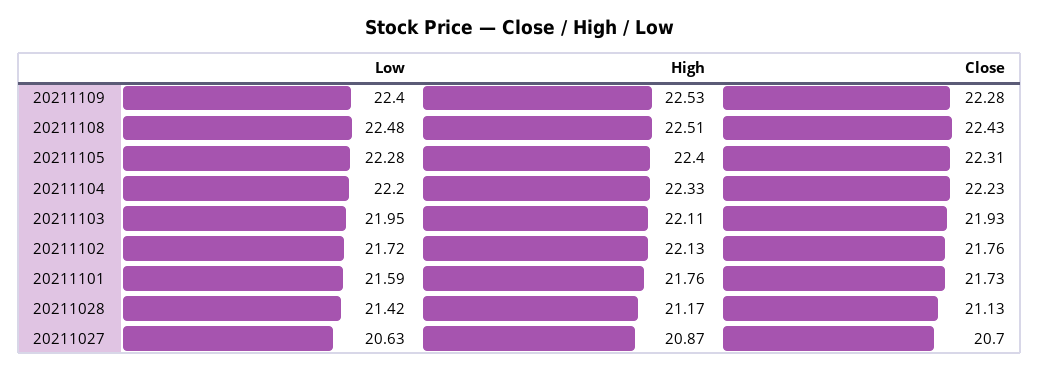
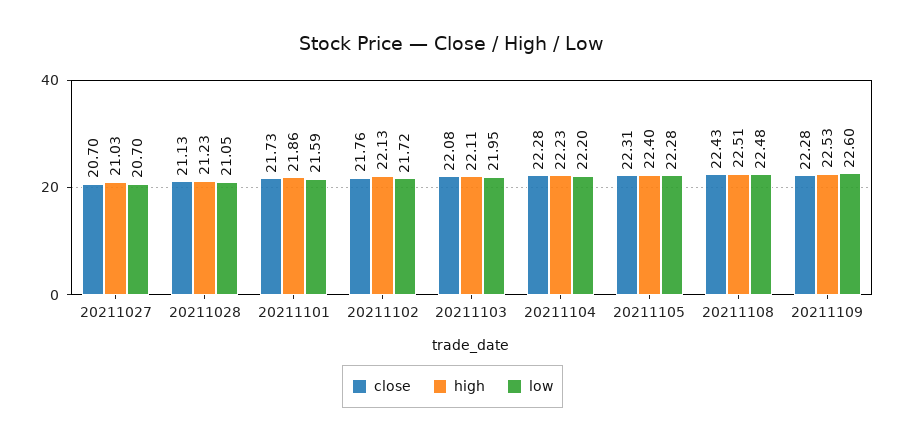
  {
    "Low": {
-     "20211109": 22.4,
+     "20211109": 22.6,
      "20211108": 22.48,
      "20211105": 22.28,
      "20211104": 22.2,
      "20211103": 21.95,
      "20211102": 21.72,
      "20211101": 21.59,
-     "20211028": 21.42,
+     "20211028": 21.05,
-     "20211027": 20.63
+     "20211027": 20.7
    },
    "High": {
      "20211109": 22.53,
      "20211108": 22.51,
      "20211105": 22.4,
-     "20211104": 22.33,
+     "20211104": 22.23,
      "20211103": 22.11,
      "20211102": 22.13,
-     "20211101": 21.76,
+     "20211101": 21.86,
-     "20211028": 21.17,
+     "20211028": 21.23,
-     "20211027": 20.87
+     "20211027": 21.03
    },
    "Close": {
      "20211109": 22.28,
      "20211108": 22.43,
      "20211105": 22.31,
-     "20211104": 22.23,
+     "20211104": 22.28,
-     "20211103": 21.93,
+     "20211103": 22.08,
      "20211102": 21.76,
      "20211101": 21.73,
      "20211028": 21.13,
      "20211027": 20.7
    }
  }

